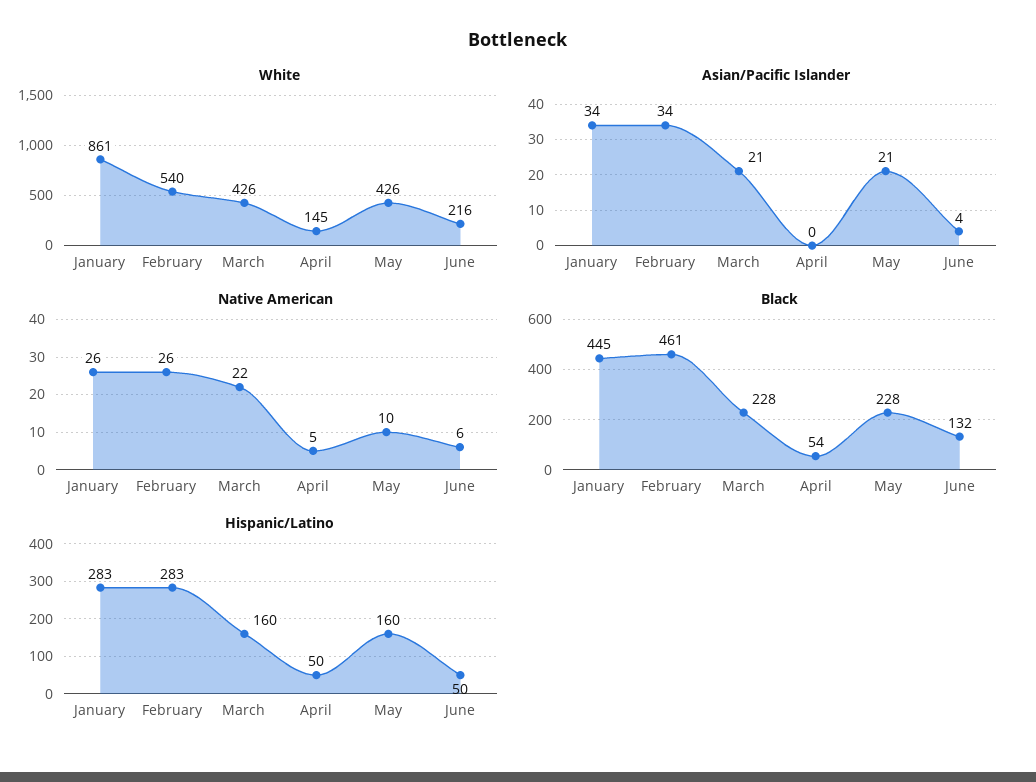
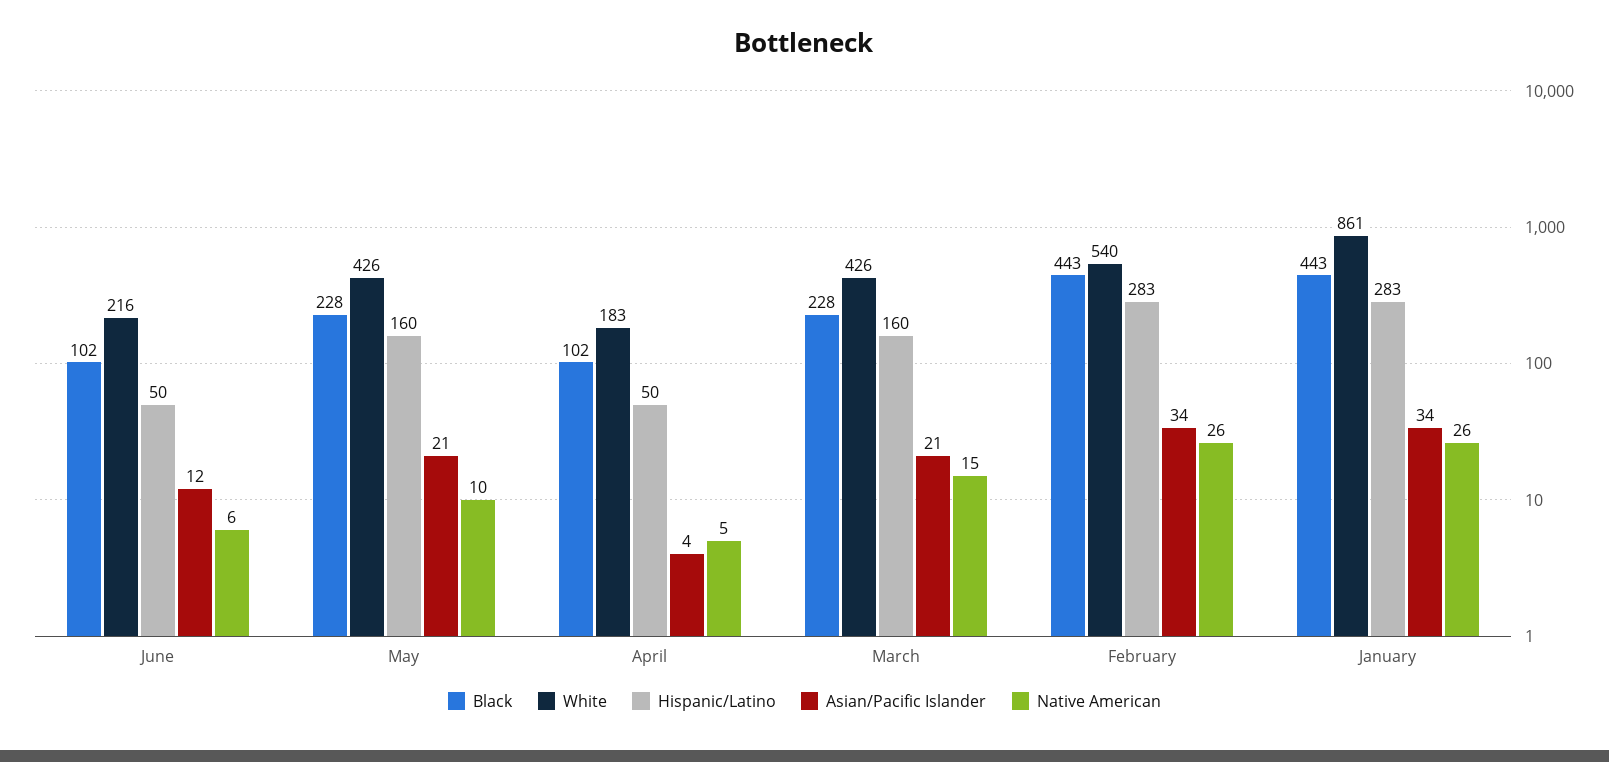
  {
    "White": {
      "January": 861,
      "February": 540,
      "March": 426,
-     "April": 145,
+     "April": 183,
      "May": 426,
      "June": 216
    },
    "Asian/Pacific Islander": {
      "January": 34,
      "February": 34,
      "March": 21,
-     "April": 0,
+     "April": 4,
      "May": 21,
-     "June": 4
+     "June": 12
    },
    "Native American": {
      "January": 26,
      "February": 26,
-     "March": 22,
+     "March": 15,
      "April": 5,
      "May": 10,
      "June": 6
    },
    "Black": {
-     "January": 445,
+     "January": 443,
-     "February": 461,
+     "February": 443,
      "March": 228,
-     "April": 54,
+     "April": 102,
      "May": 228,
-     "June": 132
+     "June": 102
    },
    "Hispanic/Latino": {
      "January": 283,
      "February": 283,
      "March": 160,
      "April": 50,
      "May": 160,
      "June": 50
    }
  }

